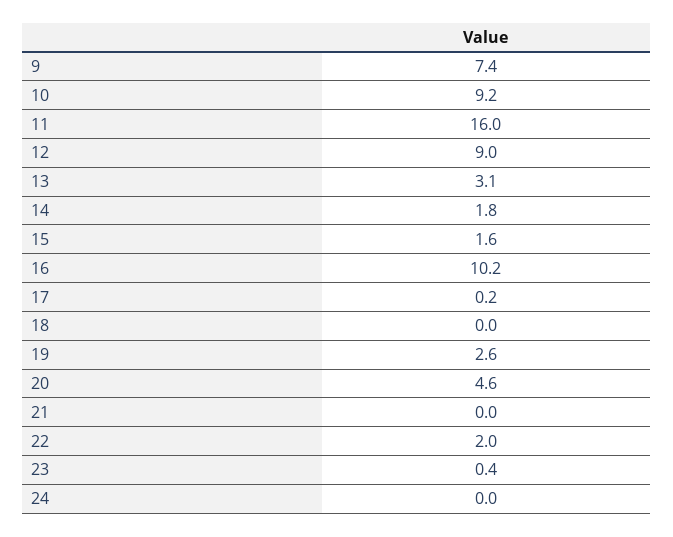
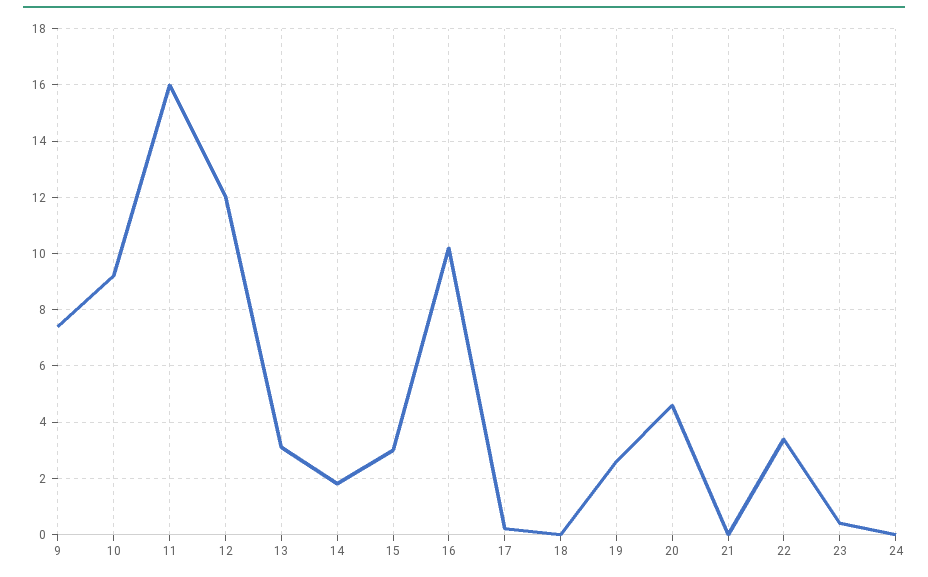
  {
    "9": 7.4,
    "10": 9.2,
    "11": 16,
-   "12": 9,
+   "12": 12,
    "13": 3.1,
    "14": 1.8,
-   "15": 1.6,
+   "15": 3,
    "16": 10.2,
    "17": 0.2,
    "18": 0,
    "19": 2.6,
    "20": 4.6,
    "21": 0,
-   "22": 2,
+   "22": 3.5,
    "23": 0.4,
    "24": 0
  }

